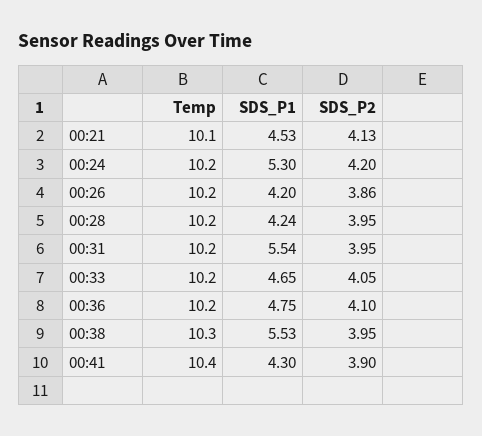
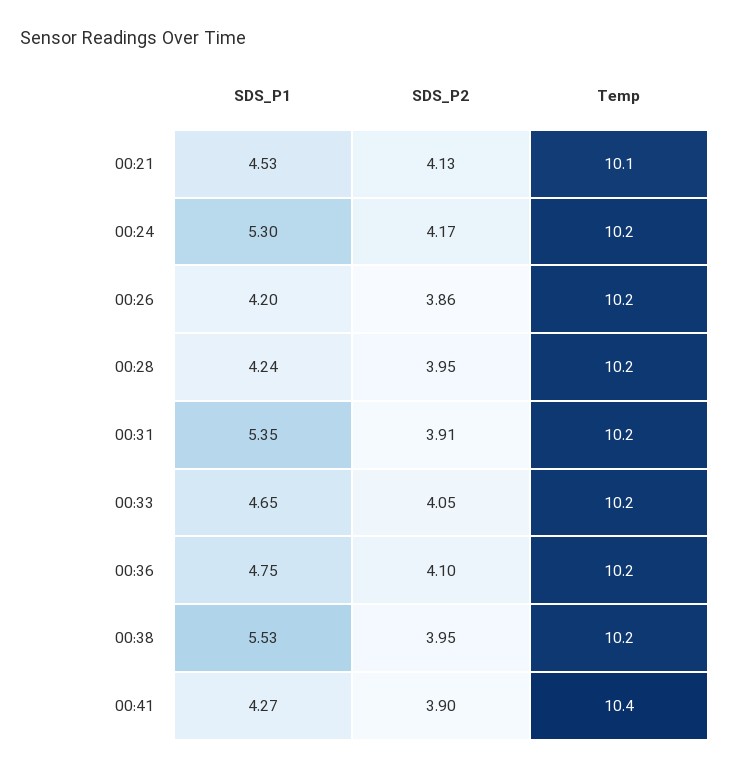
  {
    "Temp": {
      "00:21": 10.1,
      "00:24": 10.2,
      "00:26": 10.2,
      "00:28": 10.2,
      "00:31": 10.2,
      "00:33": 10.2,
      "00:36": 10.2,
-     "00:38": 10.3,
+     "00:38": 10.2,
      "00:41": 10.4
    },
    "SDS_P1": {
      "00:21": 4.53,
      "00:24": 5.3,
      "00:26": 4.2,
      "00:28": 4.24,
-     "00:31": 5.54,
+     "00:31": 5.35,
      "00:33": 4.65,
      "00:36": 4.75,
      "00:38": 5.53,
-     "00:41": 4.3
+     "00:41": 4.27
    },
    "SDS_P2": {
      "00:21": 4.13,
-     "00:24": 4.2,
+     "00:24": 4.17,
      "00:26": 3.86,
      "00:28": 3.95,
-     "00:31": 3.95,
+     "00:31": 3.91,
      "00:33": 4.05,
      "00:36": 4.1,
      "00:38": 3.95,
      "00:41": 3.9
    }
  }

